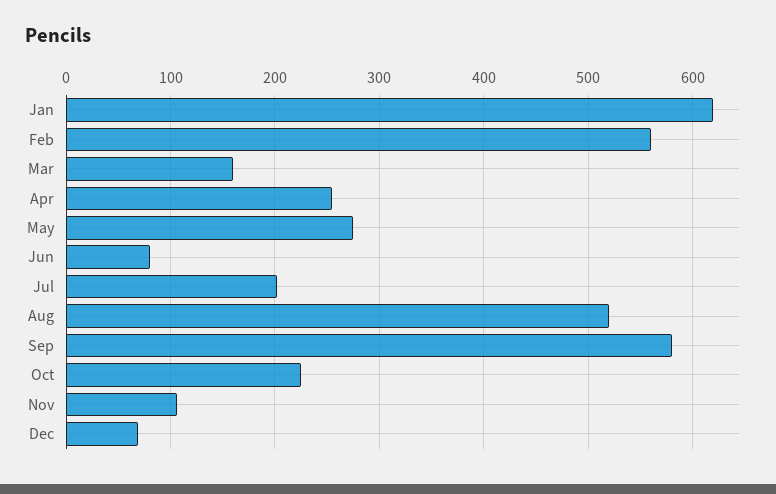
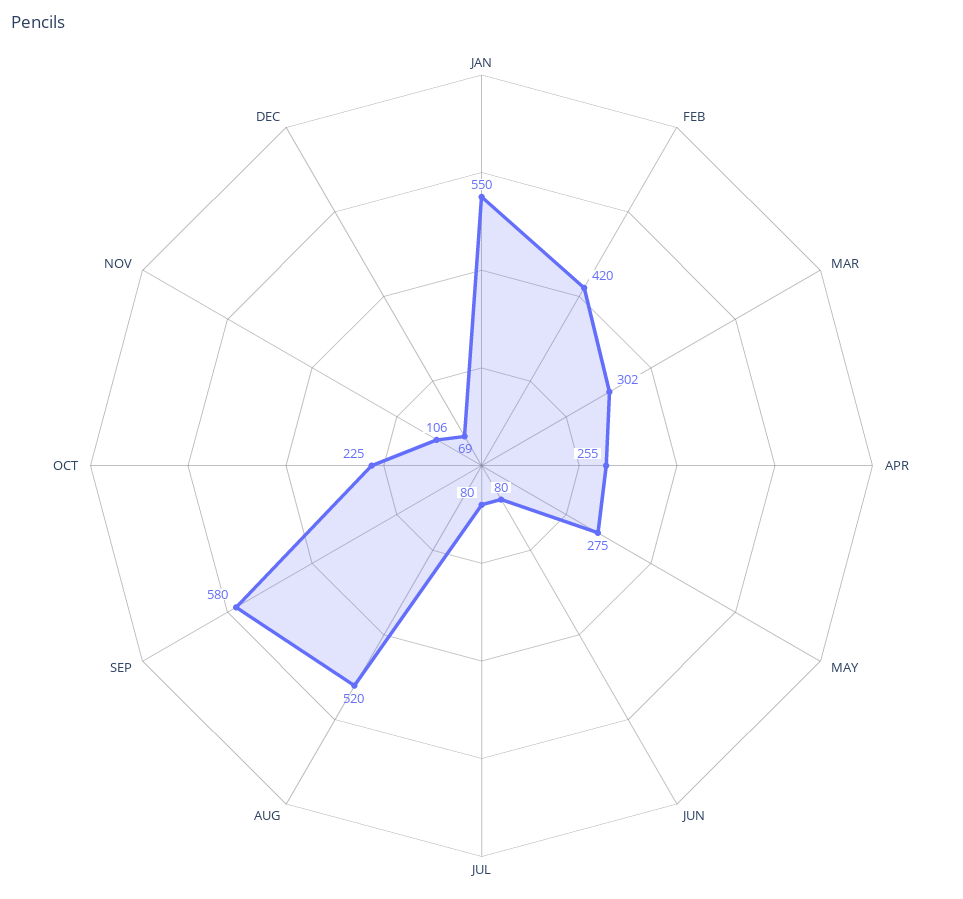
  {
-   "Jan": 620,
+   "Jan": 550,
-   "Feb": 560,
+   "Feb": 420,
-   "Mar": 160,
+   "Mar": 302,
    "Apr": 255,
    "May": 275,
    "Jun": 80,
-   "Jul": 200,
+   "Jul": 80,
    "Aug": 520,
    "Sep": 580,
    "Oct": 225,
    "Nov": 106,
    "Dec": 69
  }

